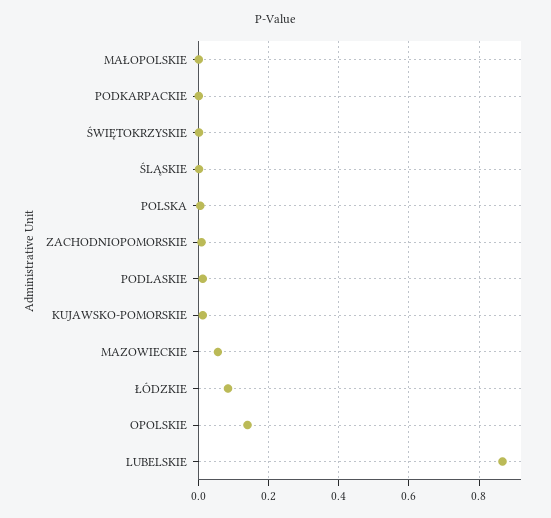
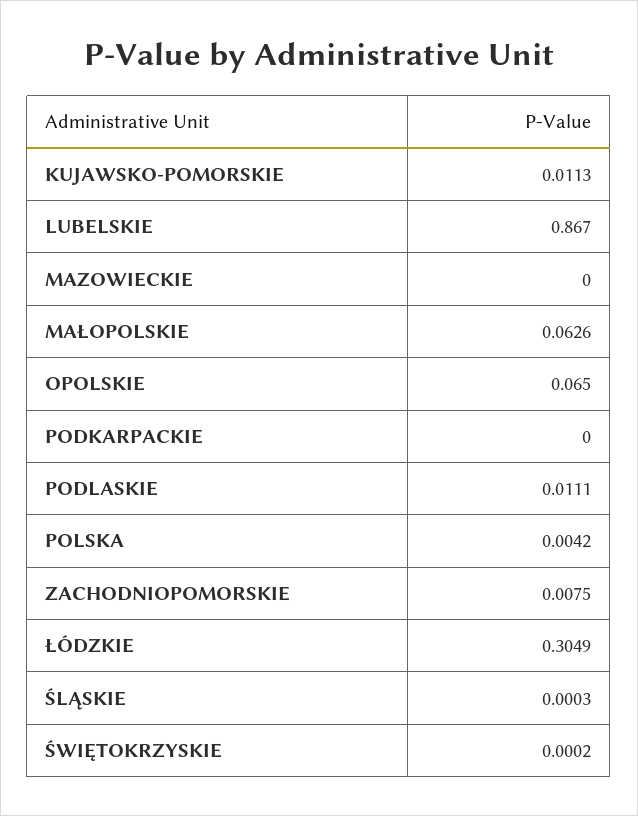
  {
-   "MAŁOPOLSKIE": 0,
+   "MAŁOPOLSKIE": 0.0626,
    "PODKARPACKIE": 0,
    "ŚWIĘTOKRZYSKIE": 0.0002,
    "ŚLĄSKIE": 0.0003,
    "POLSKA": 0.0042,
    "ZACHODNIOPOMORSKIE": 0.0075,
    "PODLASKIE": 0.0111,
    "KUJAWSKO-POMORSKIE": 0.0113,
-   "MAZOWIECKIE": 0.06,
+   "MAZOWIECKIE": 0,
-   "ŁÓDZKIE": 0.08,
+   "ŁÓDZKIE": 0.3049,
-   "OPOLSKIE": 0.14,
+   "OPOLSKIE": 0.065,
    "LUBELSKIE": 0.867
  }

